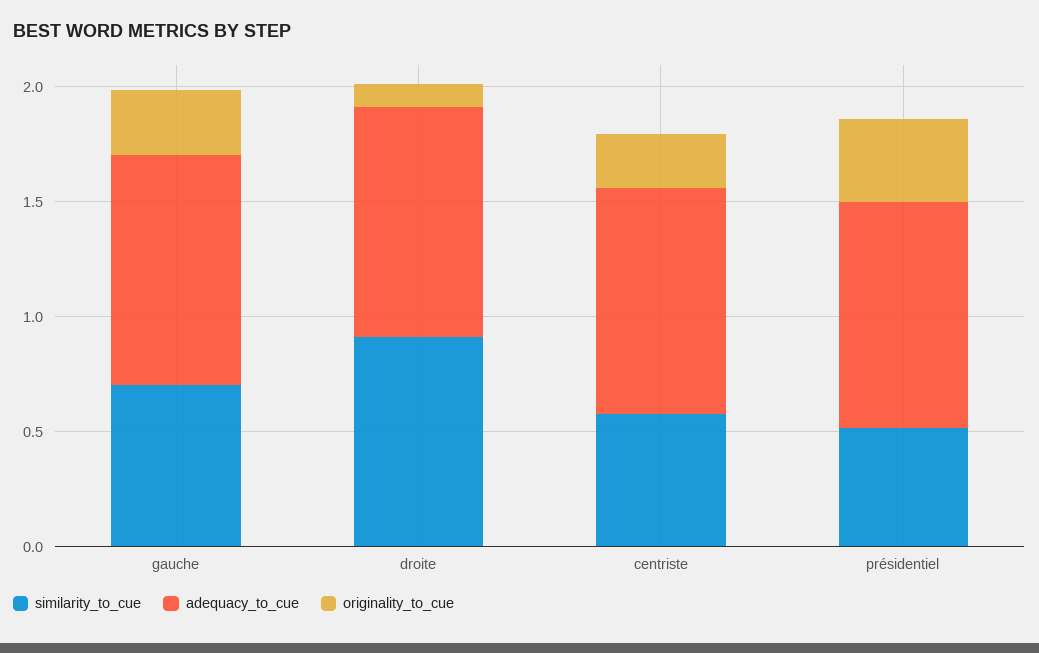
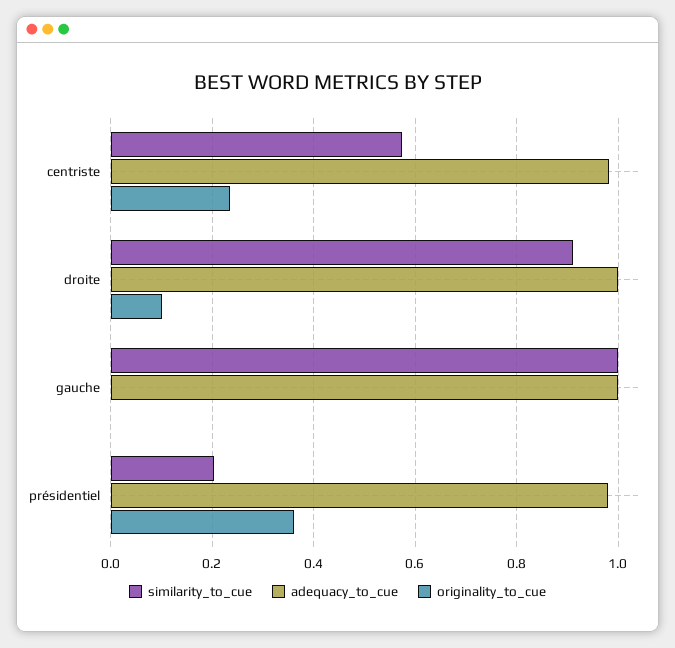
  {
    "similarity_to_cue": {
-     "gauche": 0.7,
+     "gauche": 1,
      "droite": 0.92,
      "centriste": 0.58,
-     "présidentiel": 0.5
+     "présidentiel": 0.2
    },
    "adequacy_to_cue": {
      "gauche": 1,
      "droite": 1,
      "centriste": 0.98,
      "présidentiel": 0.98
    },
    "originality_to_cue": {
-     "gauche": 0.3,
+     "gauche": 0,
      "droite": 0.1,
      "centriste": 0.24,
      "présidentiel": 0.36
    }
  }

